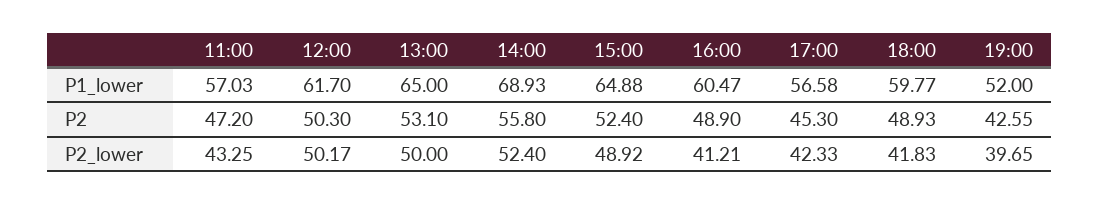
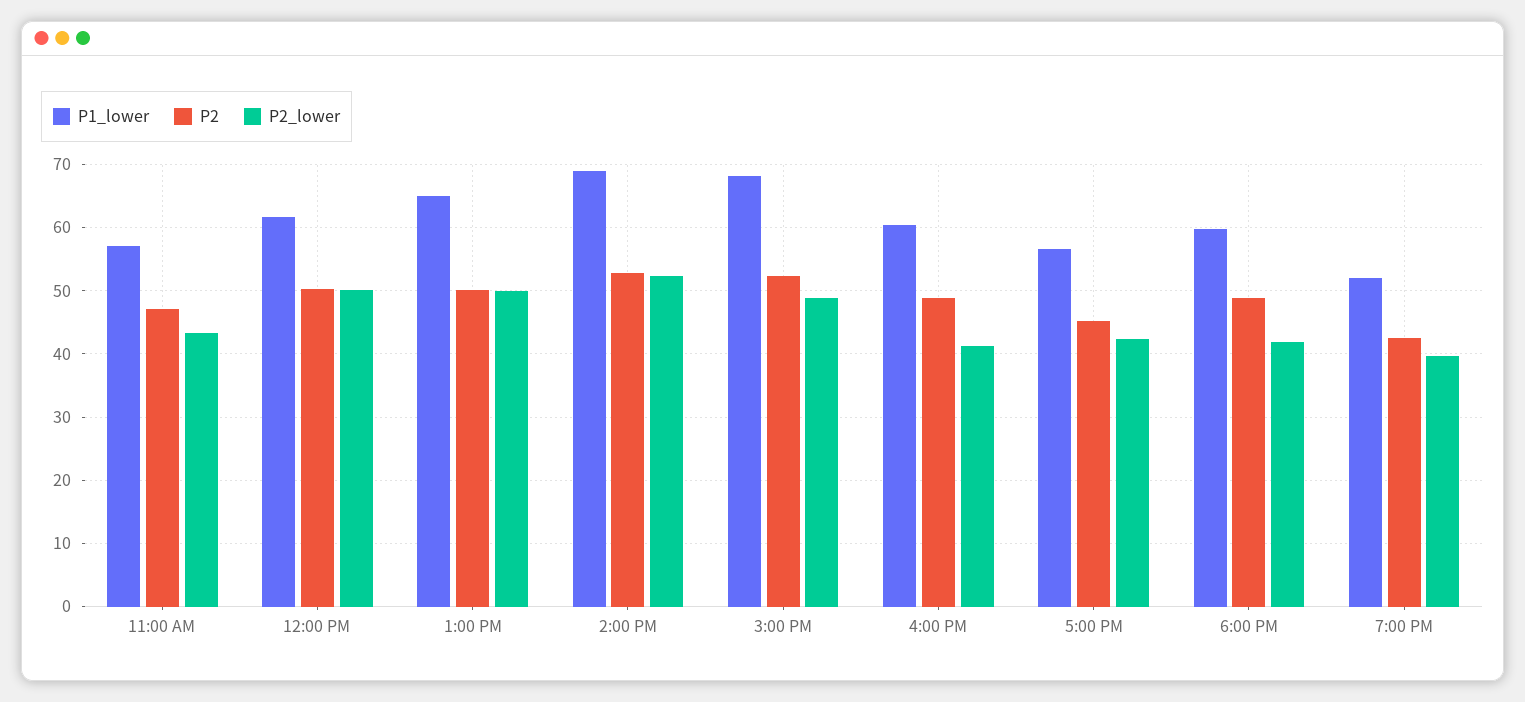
  {
    "P1_lower": {
      "11:00": 57.03,
      "12:00": 61.7,
      "13:00": 65,
      "14:00": 68.93,
-     "15:00": 64.88,
+     "15:00": 68,
      "16:00": 60.47,
      "17:00": 56.58,
      "18:00": 59.77,
      "19:00": 52
    },
    "P2": {
      "11:00": 47.2,
      "12:00": 50.3,
-     "13:00": 53.1,
+     "13:00": 50,
-     "14:00": 55.8,
+     "14:00": 53,
      "15:00": 52.4,
      "16:00": 48.9,
      "17:00": 45.3,
      "18:00": 48.93,
      "19:00": 42.55
    },
    "P2_lower": {
      "11:00": 43.25,
      "12:00": 50.17,
      "13:00": 50,
      "14:00": 52.4,
      "15:00": 48.92,
      "16:00": 41.21,
      "17:00": 42.33,
      "18:00": 41.83,
      "19:00": 39.65
    }
  }

